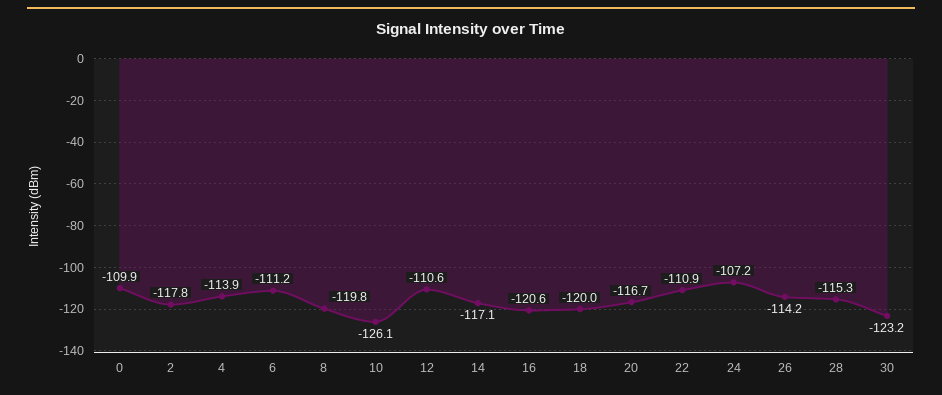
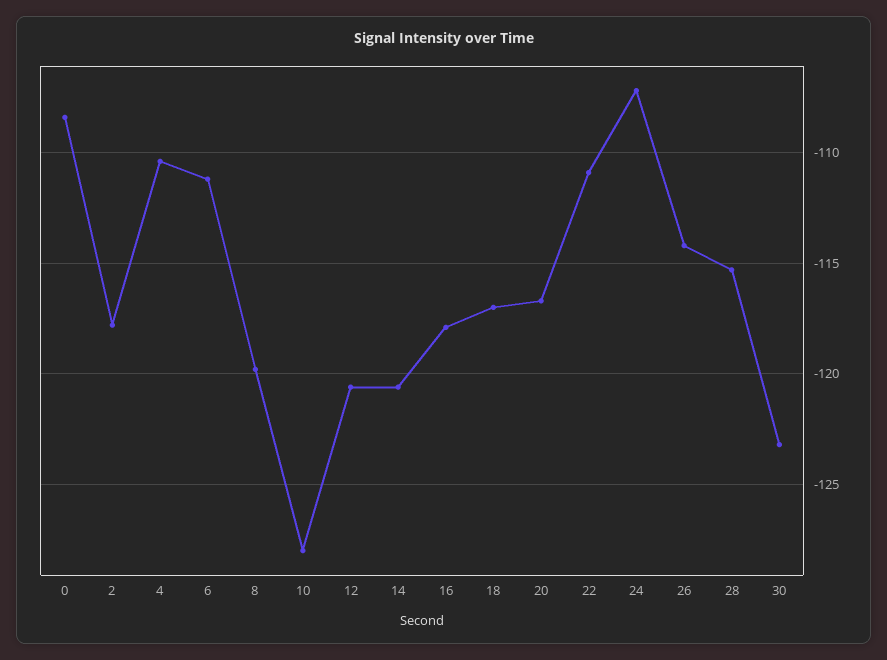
  {
-   "0": -109.9,
+   "0": -108.5,
    "2": -117.8,
-   "4": -113.9,
+   "4": -110.5,
    "6": -111.2,
    "8": -119.8,
-   "10": -126.1,
+   "10": -128,
-   "12": -110.6,
+   "12": -120.5,
-   "14": -117.1,
+   "14": -120.5,
-   "16": -120.6,
+   "16": -118,
-   "18": -120,
+   "18": -117,
    "20": -116.7,
    "22": -110.9,
    "24": -107.2,
    "26": -114.2,
    "28": -115.3,
    "30": -123.2
  }

